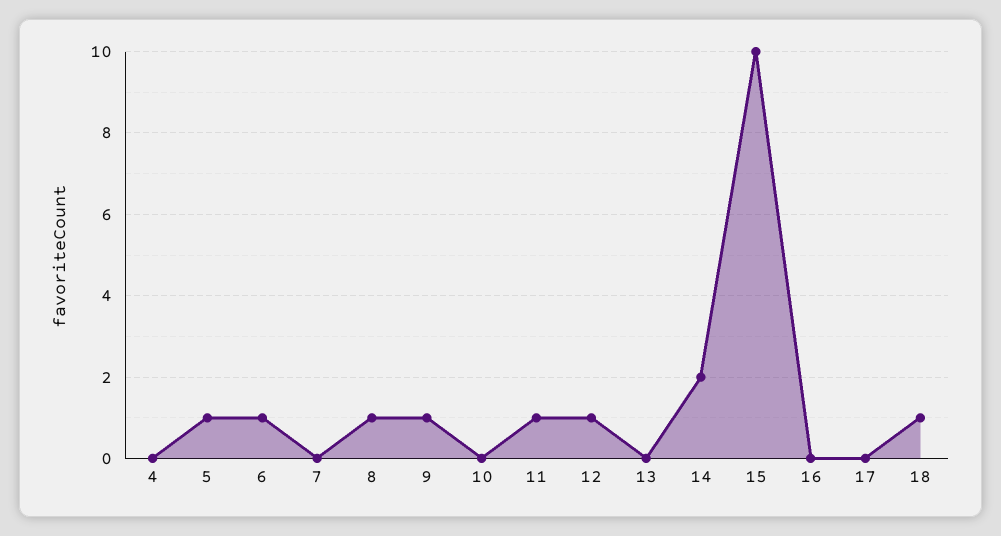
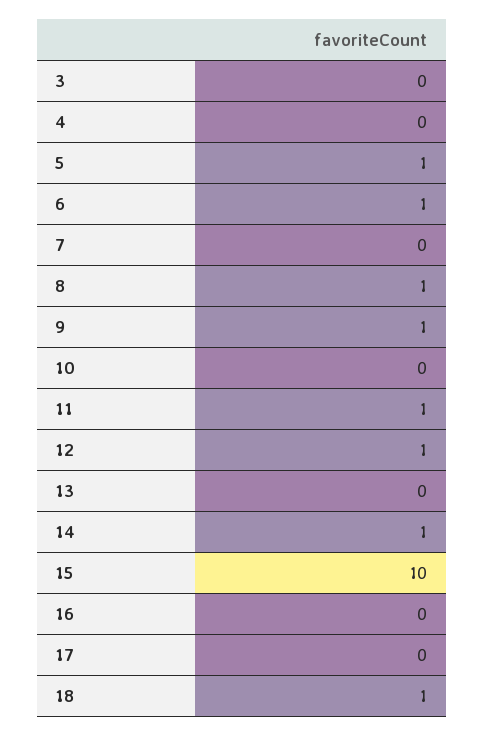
  {
    "4": 0,
    "5": 1,
    "6": 1,
    "7": 0,
    "8": 1,
    "9": 1,
    "10": 0,
    "11": 1,
    "12": 1,
    "13": 0,
-   "14": 2,
+   "14": 1,
    "15": 10,
    "16": 0,
    "17": 0,
-   "18": 1
+   "18": 1,
+   "3": 0
  }

